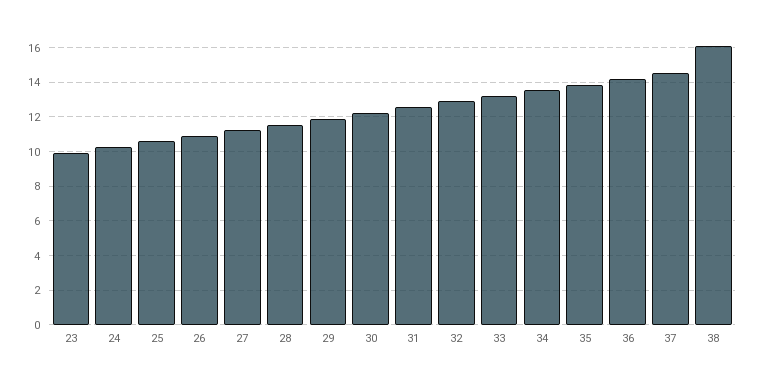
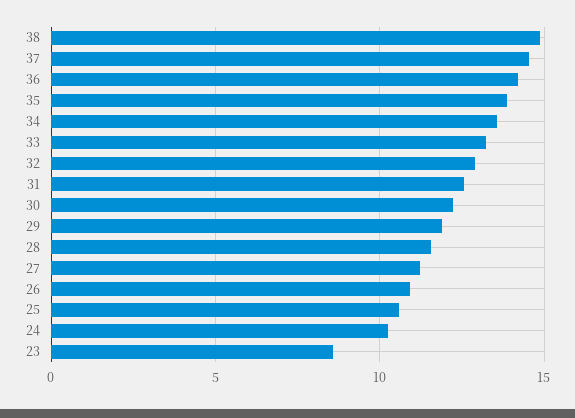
  {
-   "23": 10,
+   "23": 8.5,
    "24": 10.5,
    "25": 10.5,
    "26": 11,
    "27": 11,
    "28": 11.5,
    "29": 12,
    "30": 12,
    "31": 12.5,
    "32": 13,
    "33": 13,
    "34": 13.5,
    "35": 14,
    "36": 14,
    "37": 14.5,
-   "38": 16
+   "38": 15
  }

